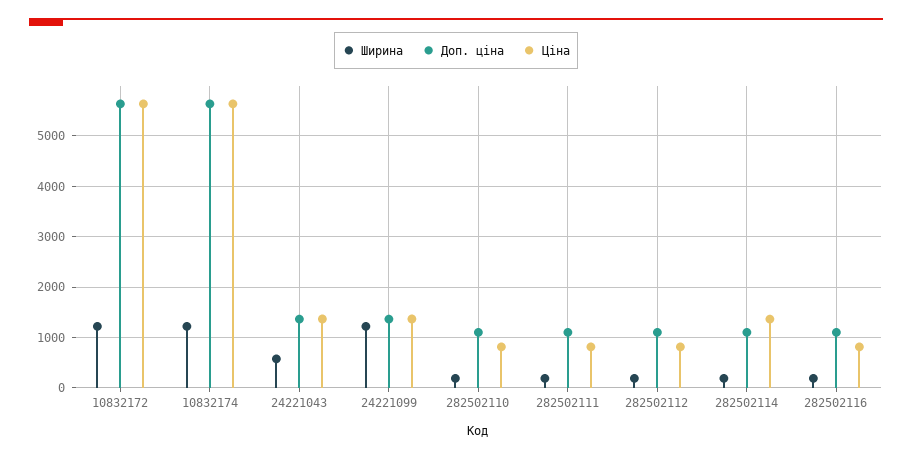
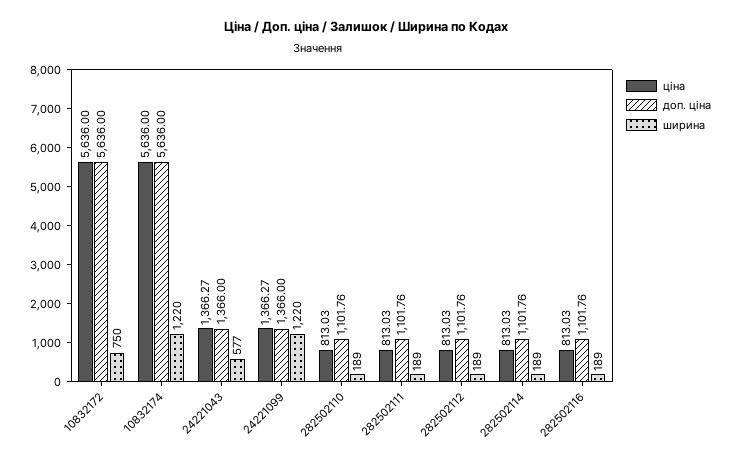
  {
    "Ширина": {
-     "10832172": 1200,
+     "10832172": 750,
      "10832174": 1220,
      "24221043": 577,
      "24221099": 1220,
      "282502110": 189,
      "282502111": 189,
      "282502112": 189,
      "282502114": 189,
      "282502116": 189
    },
    "Доп. ціна": {
      "10832172": 5636,
      "10832174": 5636,
      "24221043": 1366,
      "24221099": 1366,
      "282502110": 1101.76,
      "282502111": 1101.76,
      "282502112": 1101.76,
      "282502114": 1101.76,
      "282502116": 1101.76
    },
    "Ціна": {
      "10832172": 5636,
      "10832174": 5636,
      "24221043": 1366.27,
      "24221099": 1366.27,
      "282502110": 813.03,
      "282502111": 813.03,
      "282502112": 813.03,
-     "282502114": 1400,
+     "282502114": 813.03,
      "282502116": 813.03
    }
  }

